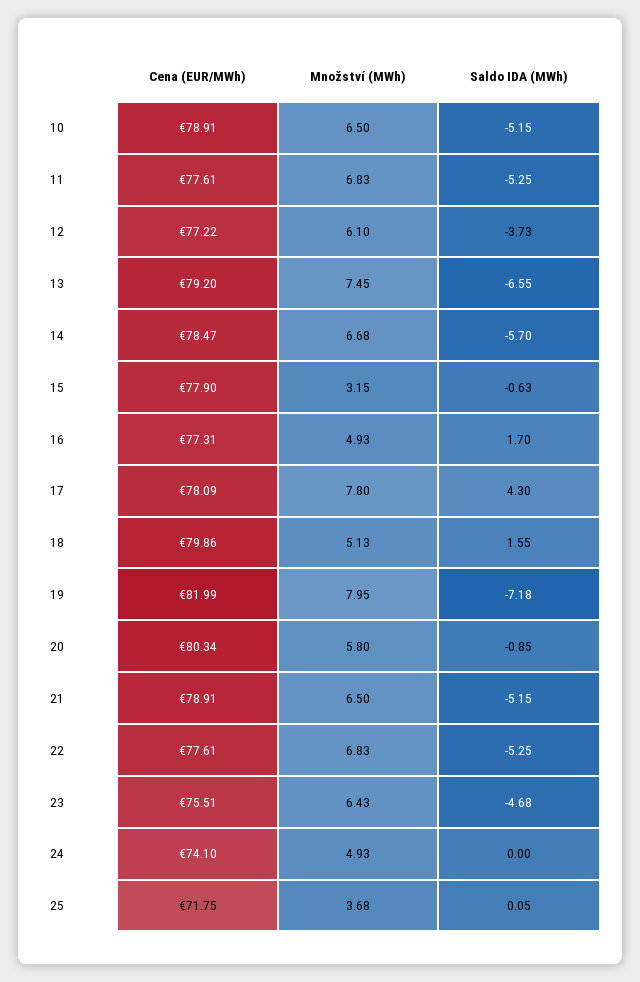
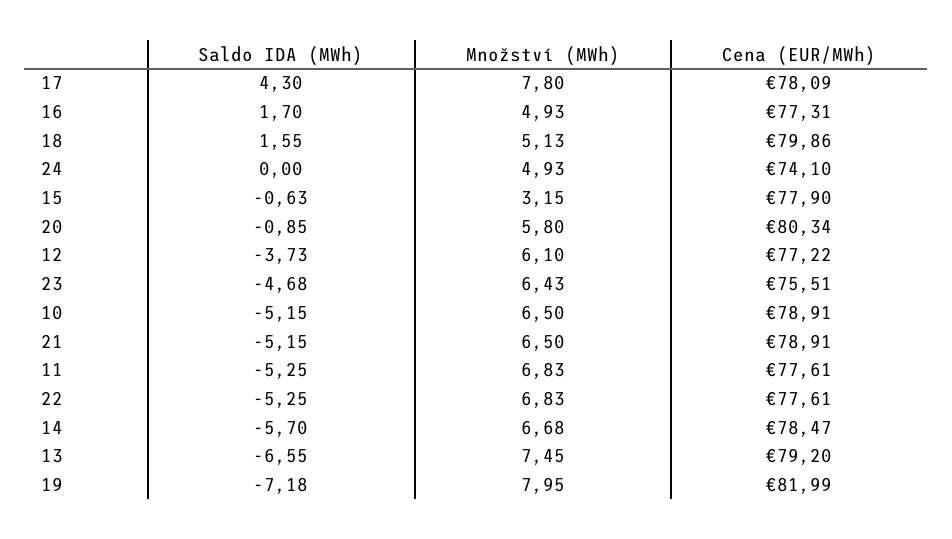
  {
    "Cena (EUR/MWh)": {
      "10": 78.91,
      "11": 77.61,
      "12": 77.22,
      "13": 79.2,
      "14": 78.47,
      "15": 77.9,
      "16": 77.31,
      "17": 78.09,
      "18": 79.86,
      "19": 81.99,
      "20": 80.34,
      "21": 78.91,
      "22": 77.61,
      "23": 75.51,
-     "24": 74.1,
+     "24": 74.1
-     "25": 71.75
    },
    "Množství (MWh)": {
      "10": 6.5,
      "11": 6.83,
      "12": 6.1,
      "13": 7.45,
      "14": 6.68,
      "15": 3.15,
      "16": 4.93,
      "17": 7.8,
      "18": 5.13,
      "19": 7.95,
      "20": 5.8,
      "21": 6.5,
      "22": 6.83,
      "23": 6.43,
-     "24": 4.93,
+     "24": 4.93
-     "25": 3.68
    },
    "Saldo IDA (MWh)": {
      "10": -5.15,
      "11": -5.25,
      "12": -3.73,
      "13": -6.55,
      "14": -5.7,
      "15": -0.63,
      "16": 1.7,
      "17": 4.3,
      "18": 1.55,
      "19": -7.18,
      "20": -0.85,
      "21": -5.15,
      "22": -5.25,
      "23": -4.68,
-     "24": 0,
+     "24": 0
-     "25": 0.05
    }
  }

